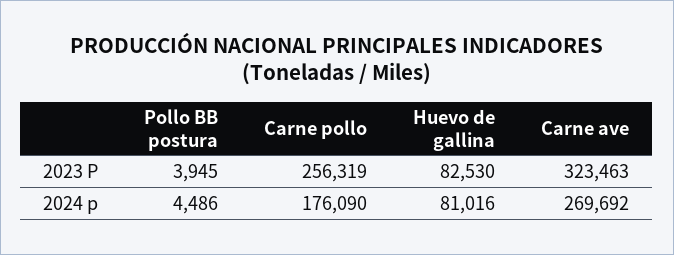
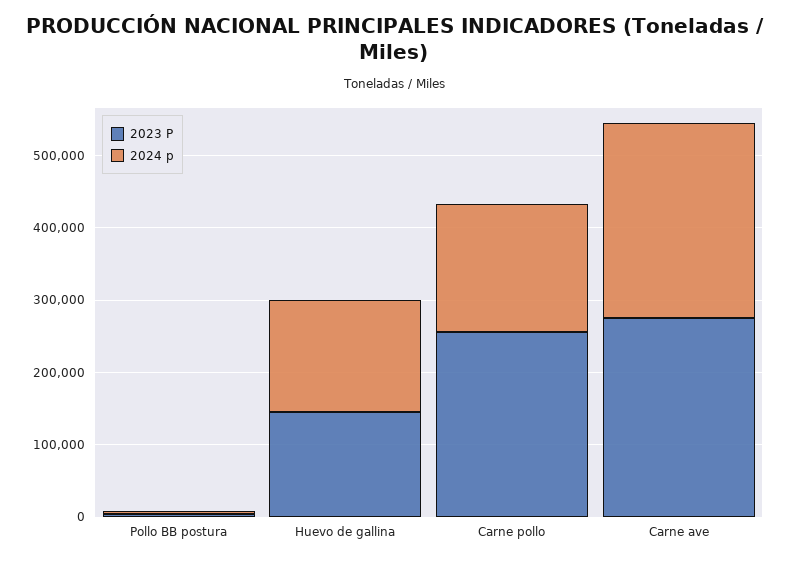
  {
    "2023 P": {
      "Pollo BB postura": 3945,
      "Carne pollo": 256319,
-     "Huevo de gallina": 82530,
+     "Huevo de gallina": 140000,
-     "Carne ave": 323463
+     "Carne ave": 280000
    },
    "2024 p": {
      "Pollo BB postura": 4486,
      "Carne pollo": 176090,
-     "Huevo de gallina": 81016,
+     "Huevo de gallina": 160000,
      "Carne ave": 269692
    }
  }

